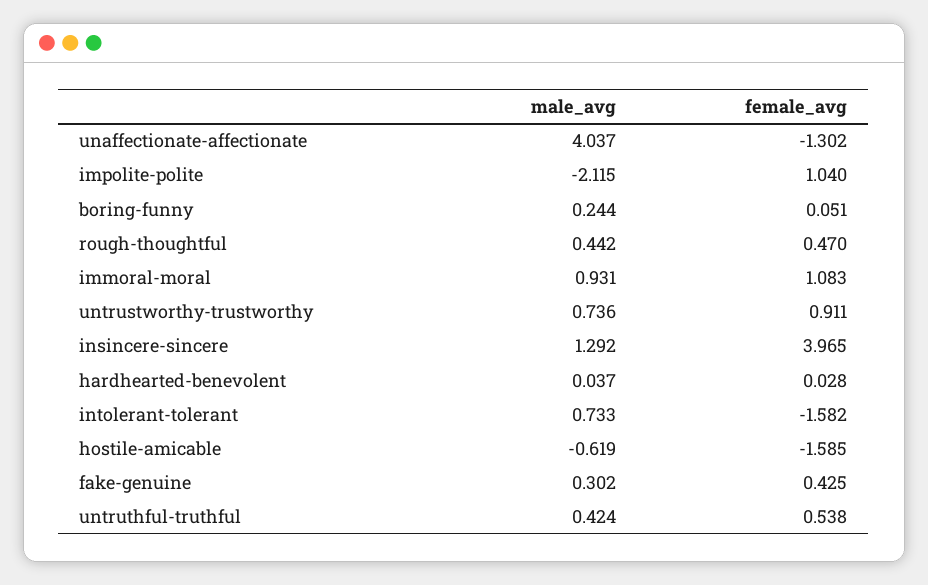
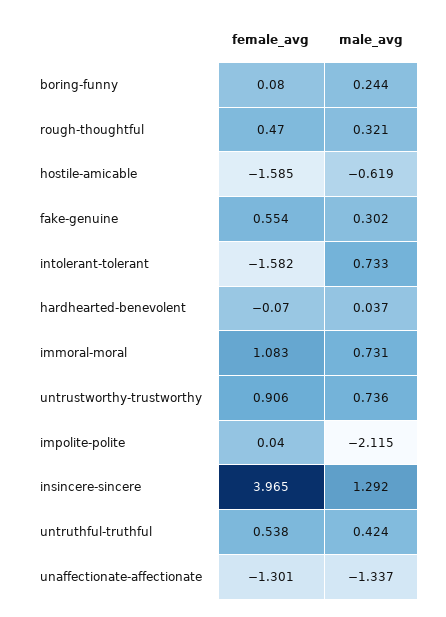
  {
    "male_avg": {
-     "unaffectionate-affectionate": 4.037,
+     "unaffectionate-affectionate": -1.337,
      "impolite-polite": -2.115,
      "boring-funny": 0.244,
-     "rough-thoughtful": 0.442,
+     "rough-thoughtful": 0.321,
-     "immoral-moral": 0.931,
+     "immoral-moral": 0.731,
      "untrustworthy-trustworthy": 0.736,
      "insincere-sincere": 1.292,
      "hardhearted-benevolent": 0.037,
      "intolerant-tolerant": 0.733,
      "hostile-amicable": -0.619,
      "fake-genuine": 0.302,
      "untruthful-truthful": 0.424
    },
    "female_avg": {
-     "unaffectionate-affectionate": -1.302,
+     "unaffectionate-affectionate": -1.301,
-     "impolite-polite": 1.04,
+     "impolite-polite": 0.04,
-     "boring-funny": 0.051,
+     "boring-funny": 0.08,
      "rough-thoughtful": 0.47,
      "immoral-moral": 1.083,
-     "untrustworthy-trustworthy": 0.911,
+     "untrustworthy-trustworthy": 0.906,
      "insincere-sincere": 3.965,
-     "hardhearted-benevolent": 0.028,
+     "hardhearted-benevolent": -0.07,
      "intolerant-tolerant": -1.582,
      "hostile-amicable": -1.585,
-     "fake-genuine": 0.425,
+     "fake-genuine": 0.554,
      "untruthful-truthful": 0.538
    }
  }

